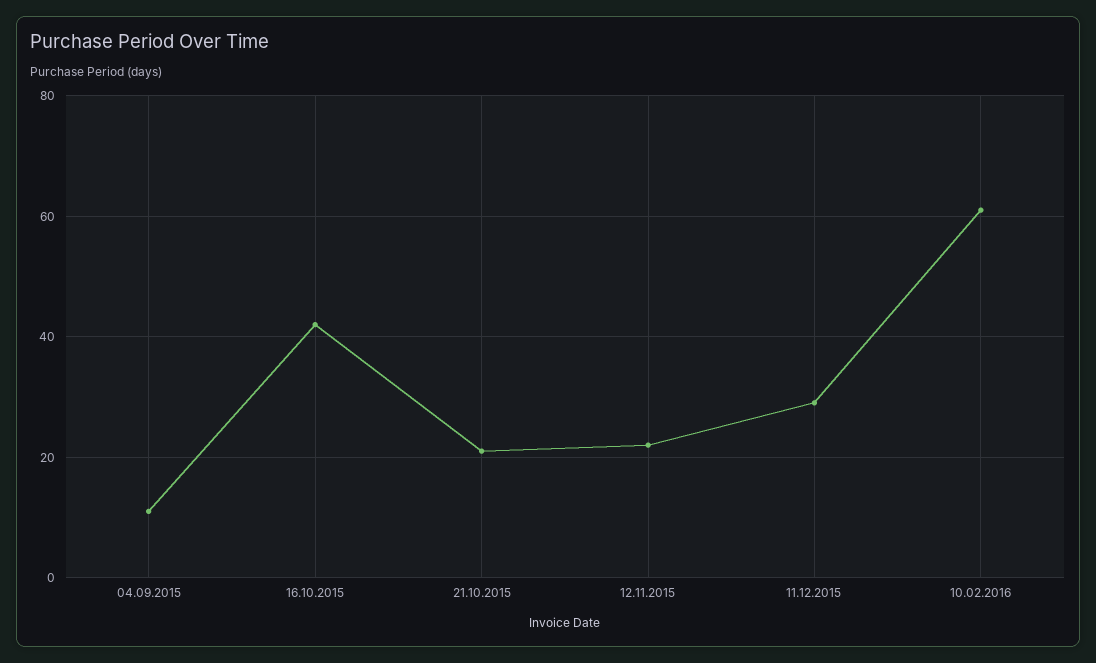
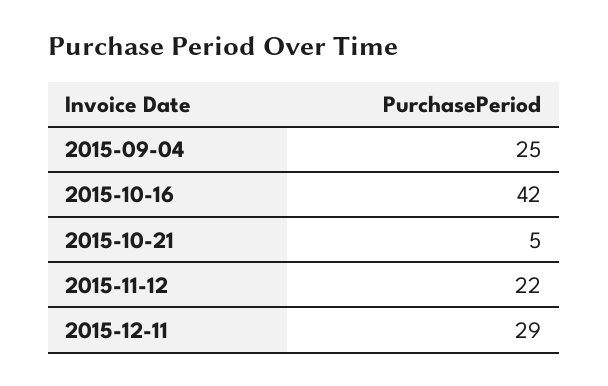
  {
-   "04.09.2015": 10,
+   "04.09.2015": 25,
    "16.10.2015": 42,
-   "21.10.2015": 20,
+   "21.10.2015": 5,
    "12.11.2015": 22,
-   "11.12.2015": 29,
+   "11.12.2015": 29
-   "10.02.2016": 60
  }

